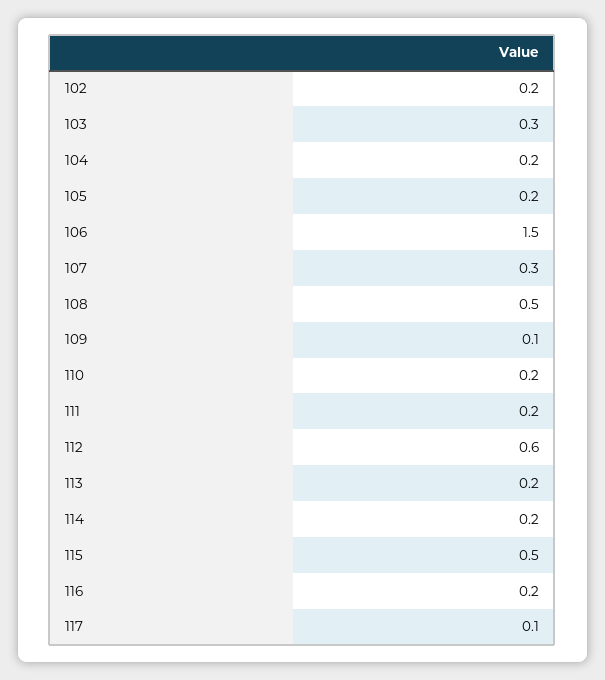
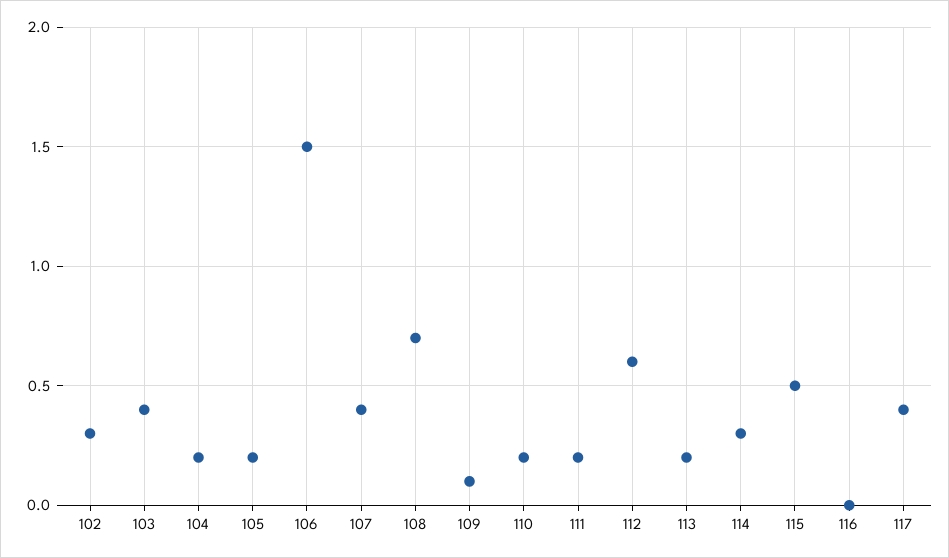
  {
-   "102": 0.2,
+   "102": 0.3,
-   "103": 0.3,
+   "103": 0.4,
    "104": 0.2,
    "105": 0.2,
    "106": 1.5,
-   "107": 0.3,
+   "107": 0.4,
-   "108": 0.5,
+   "108": 0.7,
    "109": 0.1,
    "110": 0.2,
    "111": 0.2,
    "112": 0.6,
    "113": 0.2,
-   "114": 0.2,
+   "114": 0.3,
    "115": 0.5,
-   "116": 0.2,
+   "116": 0,
-   "117": 0.1
+   "117": 0.4
  }

